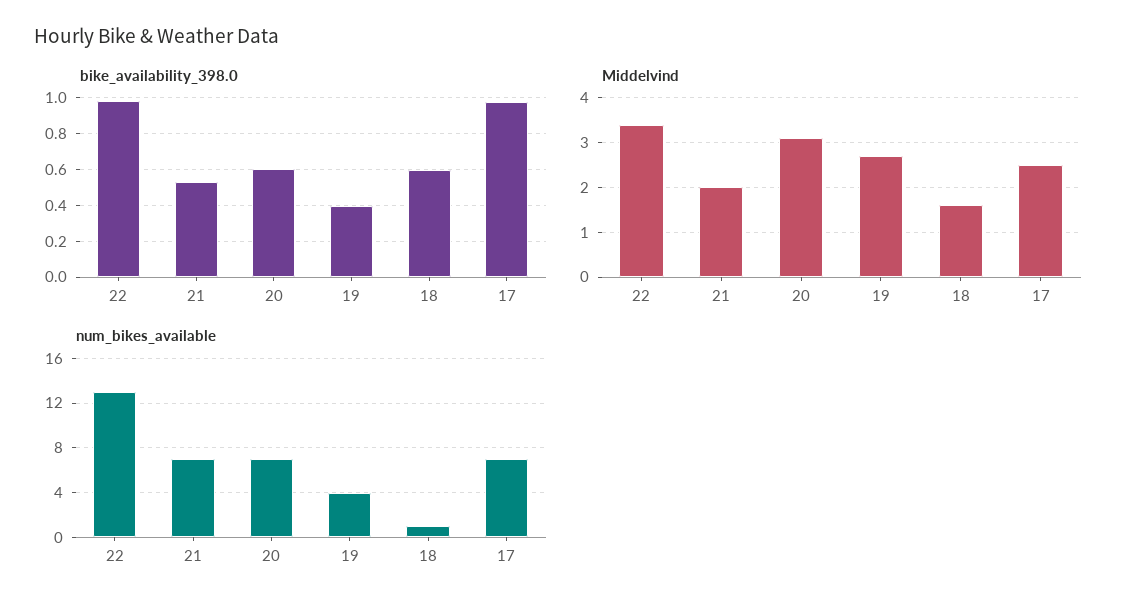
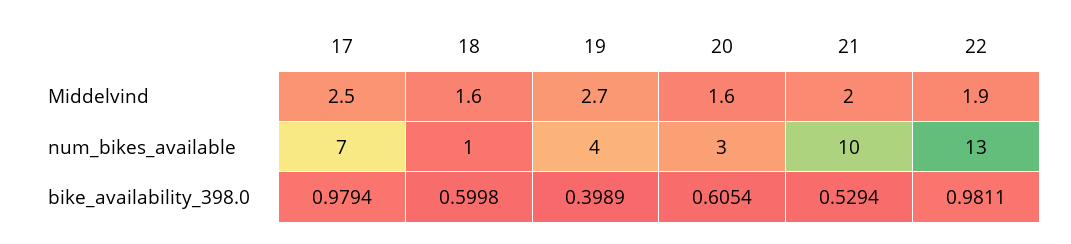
  {
    "bike_availability_398.0": {
      "22": 0.9811,
      "21": 0.5294,
      "20": 0.6054,
      "19": 0.3989,
      "18": 0.5998,
      "17": 0.9794
    },
    "Middelvind": {
-     "22": 3.5,
+     "22": 1.9,
      "21": 2,
-     "20": 3,
+     "20": 1.6,
      "19": 2.7,
      "18": 1.6,
      "17": 2.5
    },
    "num_bikes_available": {
      "22": 13,
-     "21": 7,
+     "21": 10,
-     "20": 7,
+     "20": 3,
      "19": 4,
      "18": 1,
      "17": 7
    }
  }

